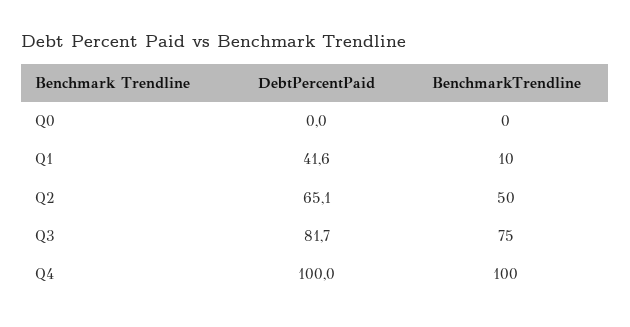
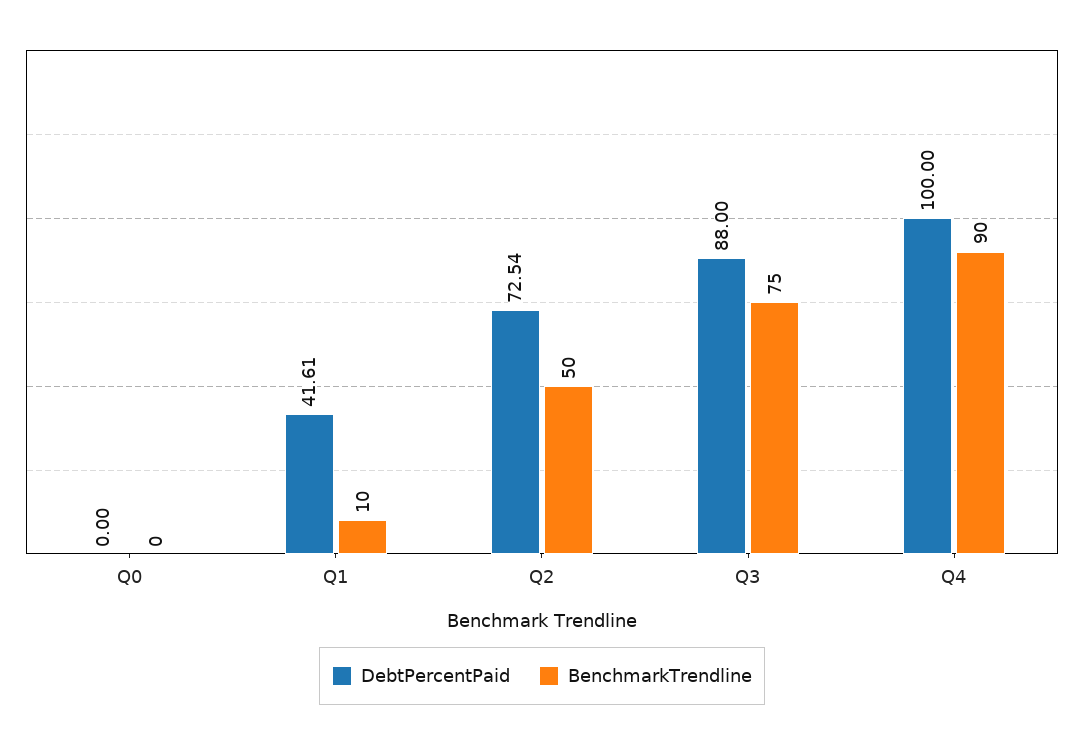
  {
    "DebtPercentPaid": {
      "Q0": 0,
      "Q1": 41.61,
-     "Q2": 65.1,
+     "Q2": 72.54,
-     "Q3": 81.7,
+     "Q3": 88,
      "Q4": 100
    },
    "BenchmarkTrendline": {
      "Q0": 0,
      "Q1": 10,
      "Q2": 50,
      "Q3": 75,
-     "Q4": 100
+     "Q4": 90
    }
  }

